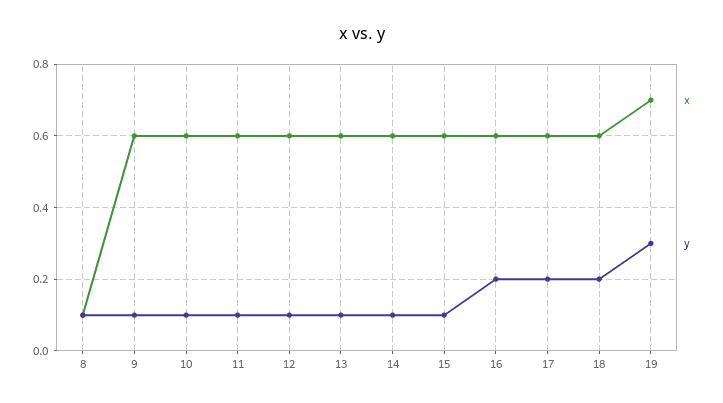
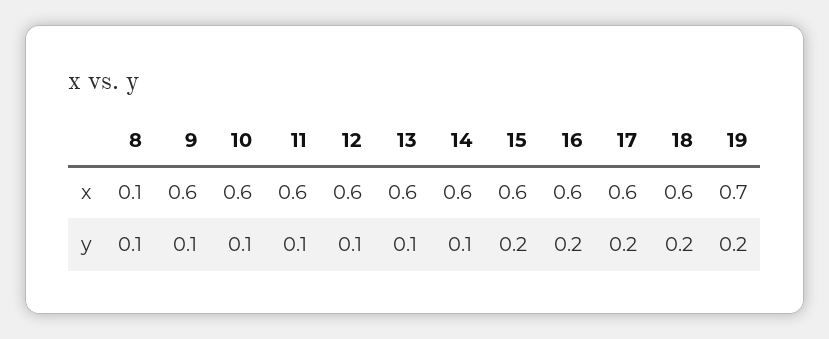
  {
    "x": {
      "8": 0.1,
      "9": 0.6,
      "10": 0.6,
      "11": 0.6,
      "12": 0.6,
      "13": 0.6,
      "14": 0.6,
      "15": 0.6,
      "16": 0.6,
      "17": 0.6,
      "18": 0.6,
      "19": 0.7
    },
    "y": {
      "8": 0.1,
      "9": 0.1,
      "10": 0.1,
      "11": 0.1,
      "12": 0.1,
      "13": 0.1,
      "14": 0.1,
-     "15": 0.1,
+     "15": 0.2,
      "16": 0.2,
      "17": 0.2,
      "18": 0.2,
-     "19": 0.3
+     "19": 0.2
    }
  }

